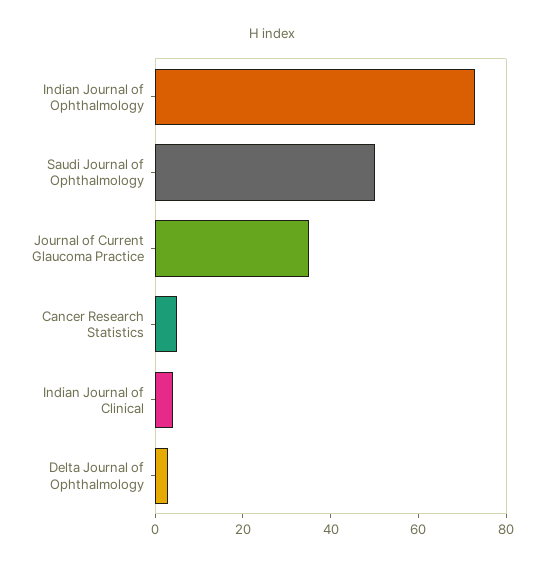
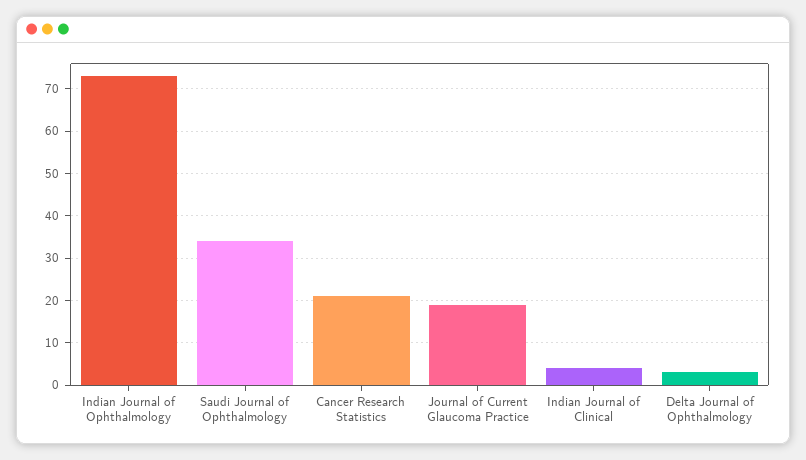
  {
    "Indian Journal of Ophthalmology": 75,
-   "Saudi Journal of Ophthalmology": 50,
+   "Saudi Journal of Ophthalmology": 35,
-   "Journal of Current Glaucoma Practice": 35,
+   "Journal of Current Glaucoma Practice": 20,
-   "Cancer Research Statistics": 5,
+   "Cancer Research Statistics": 20,
    "Indian Journal of Clinical": 5,
    "Delta Journal of Ophthalmology": 5
  }

